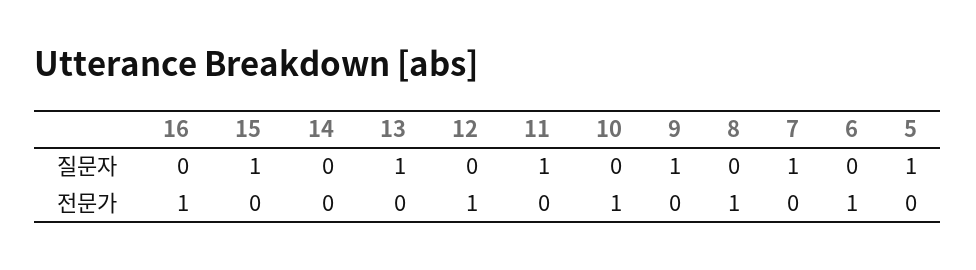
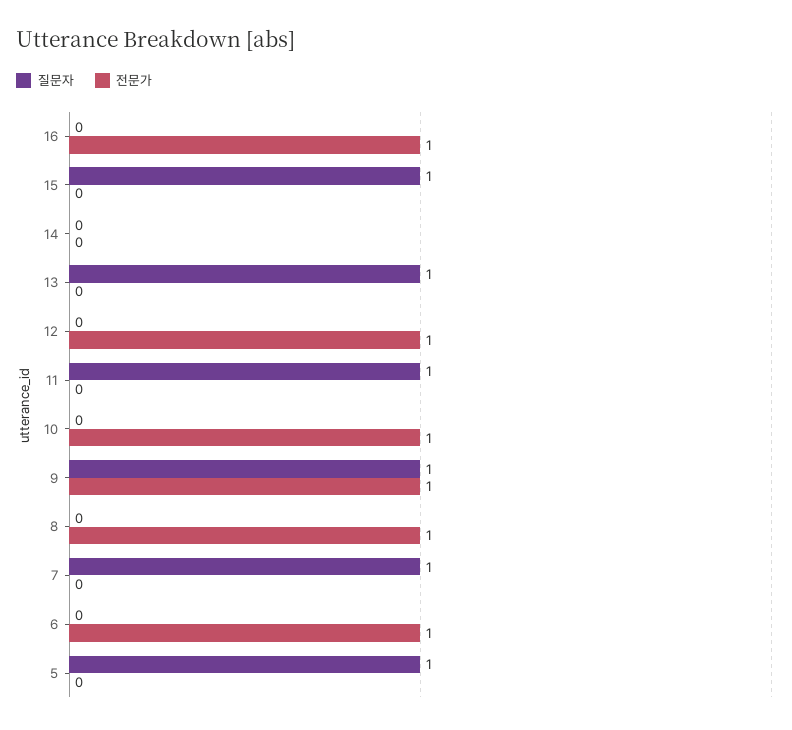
  {
    "질문자": {
      "16": 0,
      "15": 1,
      "14": 0,
      "13": 1,
      "12": 0,
      "11": 1,
      "10": 0,
      "9": 1,
      "8": 0,
      "7": 1,
      "6": 0,
      "5": 1
    },
    "전문가": {
      "16": 1,
      "15": 0,
      "14": 0,
      "13": 0,
      "12": 1,
      "11": 0,
      "10": 1,
-     "9": 0,
+     "9": 1,
      "8": 1,
      "7": 0,
      "6": 1,
      "5": 0
    }
  }

